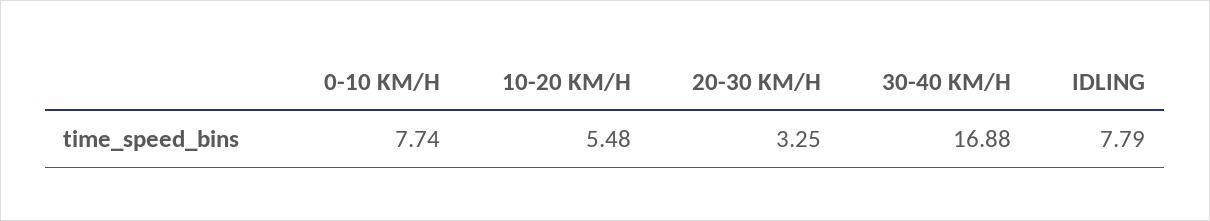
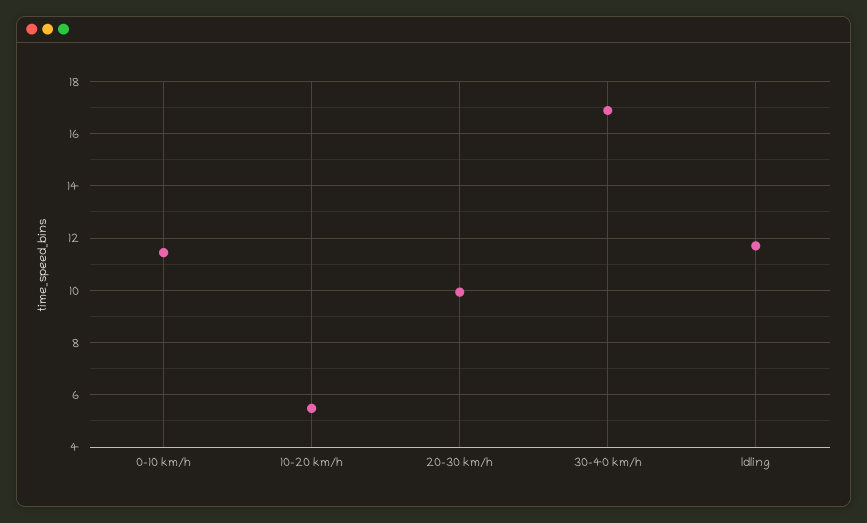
  {
-   "0-10 KM/H": 7.74,
+   "0-10 KM/H": 11.5,
    "10-20 KM/H": 5.48,
-   "20-30 KM/H": 3.25,
+   "20-30 KM/H": 10,
    "30-40 KM/H": 16.88,
-   "IDLING": 7.79
+   "IDLING": 11.75
  }

